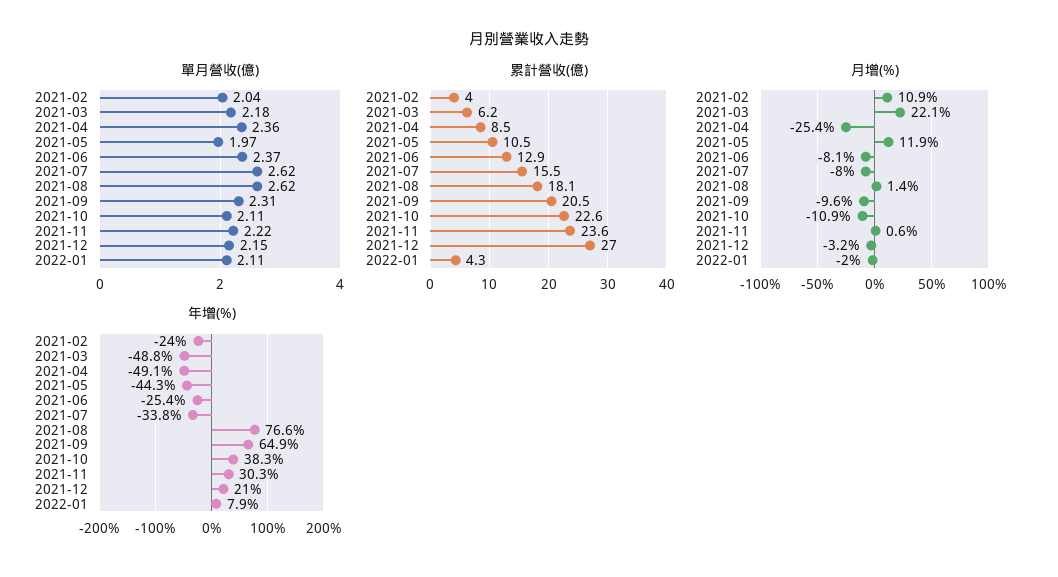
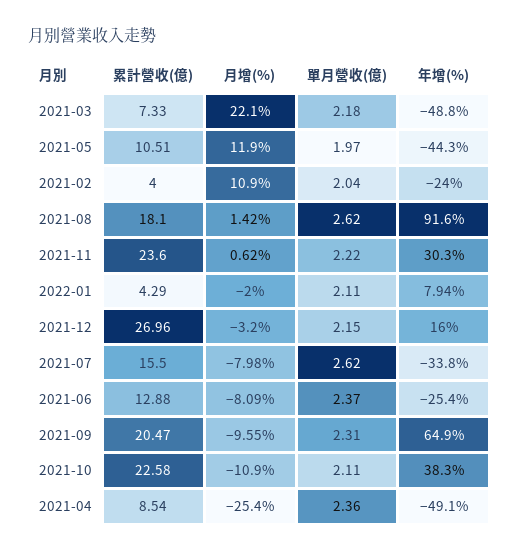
  {
    "單月營收(億)": {
      "2021-02": 2.04,
      "2021-03": 2.18,
      "2021-04": 2.36,
      "2021-05": 1.97,
      "2021-06": 2.37,
      "2021-07": 2.62,
      "2021-08": 2.62,
      "2021-09": 2.31,
      "2021-10": 2.11,
      "2021-11": 2.22,
      "2021-12": 2.15,
      "2022-01": 2.11
    },
    "累計營收(億)": {
      "2021-02": 4,
-     "2021-03": 6.2,
+     "2021-03": 7.33,
      "2021-04": 8.54,
      "2021-05": 10.51,
      "2021-06": 12.88,
      "2021-07": 15.5,
      "2021-08": 18.1,
      "2021-09": 20.47,
      "2021-10": 22.58,
      "2021-11": 23.6,
      "2021-12": 26.96,
      "2022-01": 4.29
    },
    "月增(%)": {
      "2021-02": 10.9,
      "2021-03": 22.1,
      "2021-04": -25.4,
      "2021-05": 11.9,
      "2021-06": -8.09,
      "2021-07": -7.98,
      "2021-08": 1.42,
      "2021-09": -9.55,
      "2021-10": -10.9,
      "2021-11": 0.62,
      "2021-12": -3.2,
      "2022-01": -2
    },
    "年增(%)": {
      "2021-02": -24,
      "2021-03": -48.8,
      "2021-04": -49.1,
      "2021-05": -44.3,
      "2021-06": -25.4,
      "2021-07": -33.8,
-     "2021-08": 76.6,
+     "2021-08": 91.6,
      "2021-09": 64.9,
      "2021-10": 38.3,
      "2021-11": 30.3,
-     "2021-12": 21,
+     "2021-12": 16,
      "2022-01": 7.94
    }
  }

